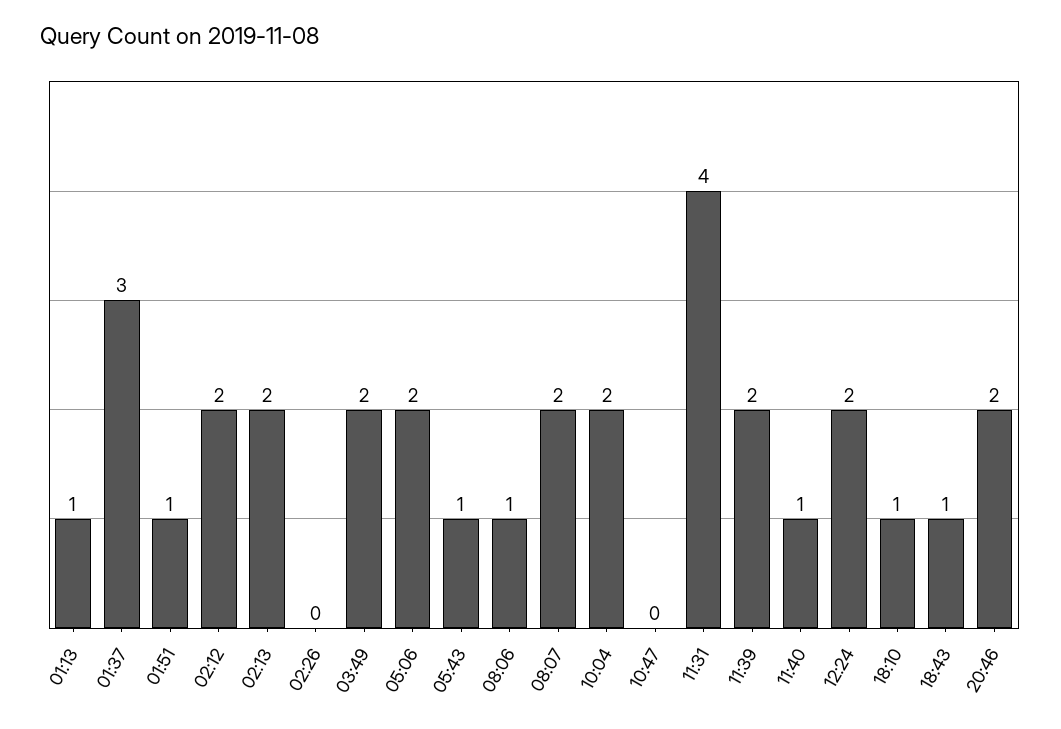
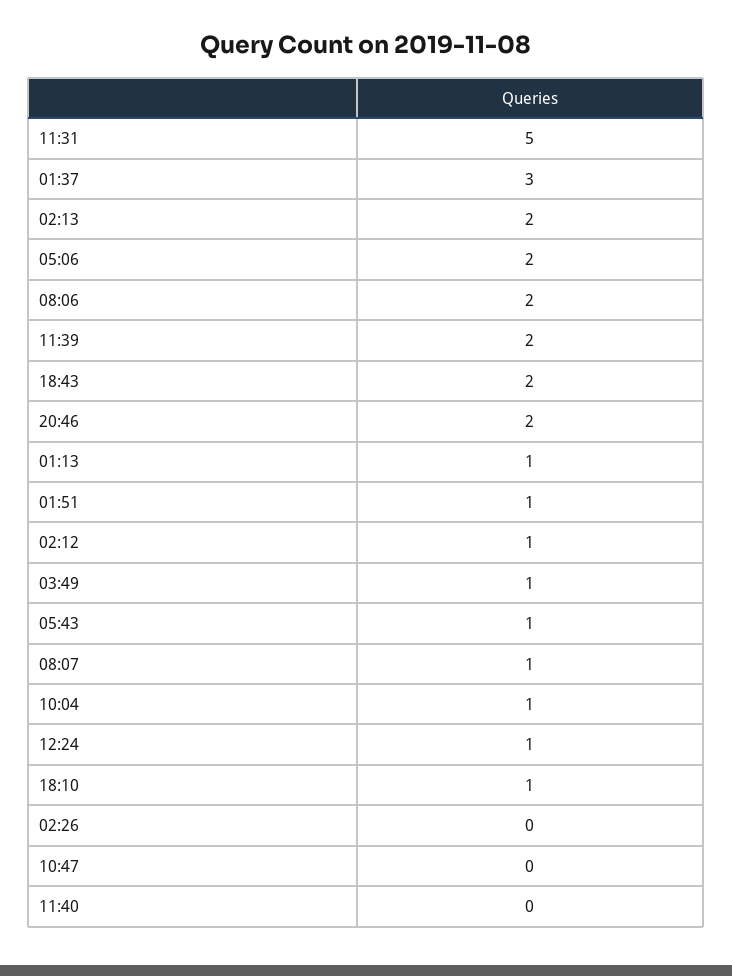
  {
    "01:13": 1,
    "01:37": 3,
    "01:51": 1,
-   "02:12": 2,
+   "02:12": 1,
    "02:13": 2,
    "02:26": 0,
-   "03:49": 2,
+   "03:49": 1,
    "05:06": 2,
    "05:43": 1,
-   "08:06": 1,
+   "08:06": 2,
-   "08:07": 2,
+   "08:07": 1,
-   "10:04": 2,
+   "10:04": 1,
    "10:47": 0,
-   "11:31": 4,
+   "11:31": 5,
    "11:39": 2,
-   "11:40": 1,
+   "11:40": 0,
-   "12:24": 2,
+   "12:24": 1,
    "18:10": 1,
-   "18:43": 1,
+   "18:43": 2,
    "20:46": 2
  }

